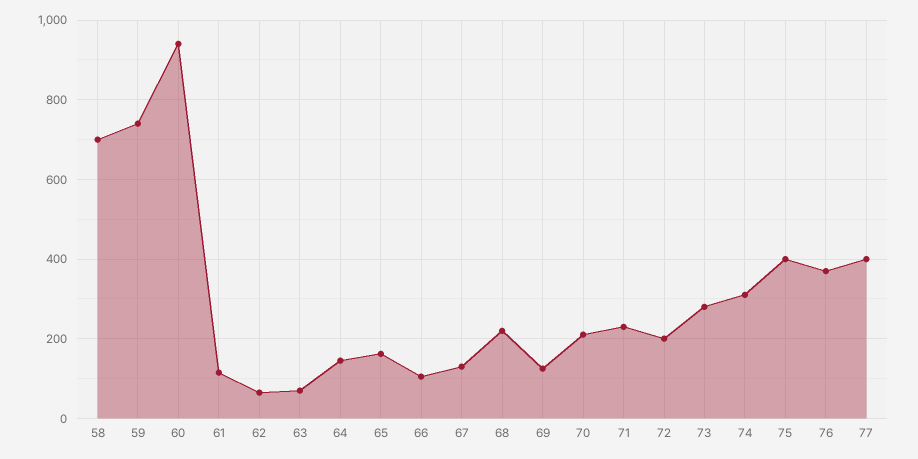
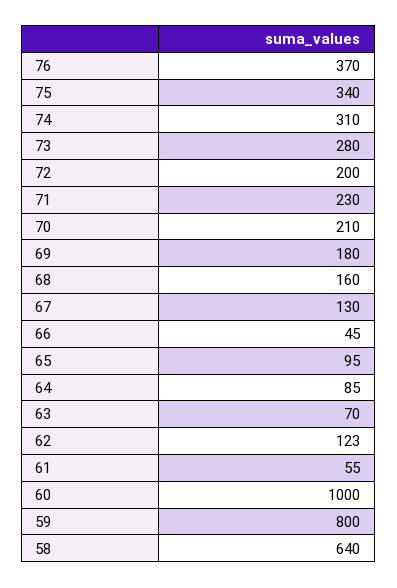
  {
-   "58": 700,
+   "58": 640,
-   "59": 740,
+   "59": 800,
-   "60": 940,
+   "60": 1000,
-   "61": 120,
+   "61": 55,
-   "62": 60,
+   "62": 123,
    "63": 70,
-   "64": 140,
+   "64": 85,
-   "65": 160,
+   "65": 95,
-   "66": 100,
+   "66": 45,
    "67": 130,
-   "68": 220,
+   "68": 160,
-   "69": 120,
+   "69": 180,
    "70": 210,
    "71": 230,
    "72": 200,
    "73": 280,
    "74": 310,
-   "75": 400,
+   "75": 340,
-   "76": 370,
+   "76": 370
-   "77": 400
  }

